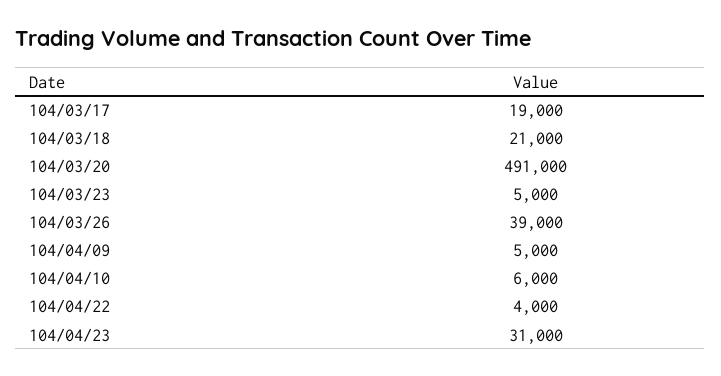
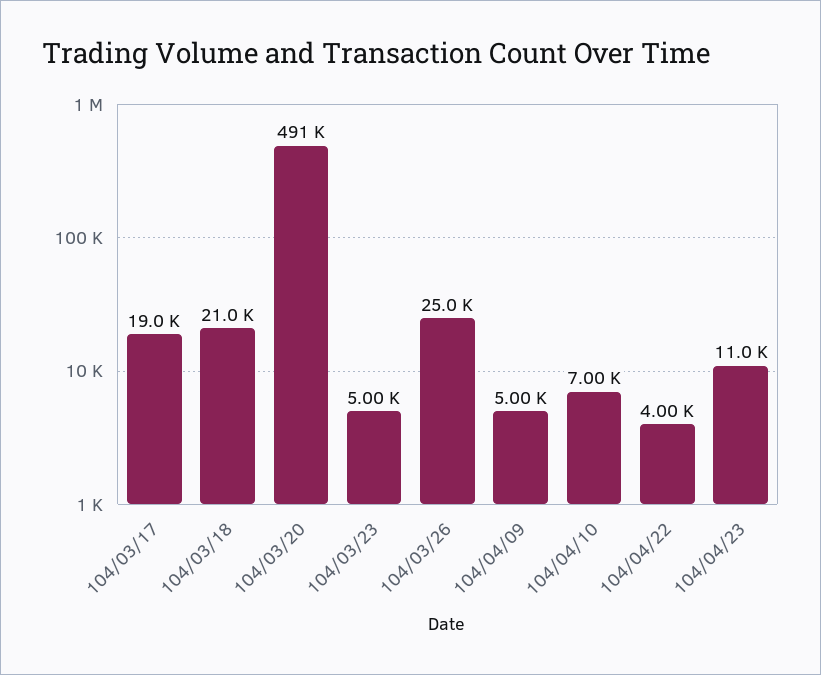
  {
    "104/03/17": 19000,
    "104/03/18": 21000,
    "104/03/20": 491000,
    "104/03/23": 5000,
-   "104/03/26": 39000,
+   "104/03/26": 25000,
    "104/04/09": 5000,
-   "104/04/10": 6000,
+   "104/04/10": 7000,
    "104/04/22": 4000,
-   "104/04/23": 31000
+   "104/04/23": 11000
  }

